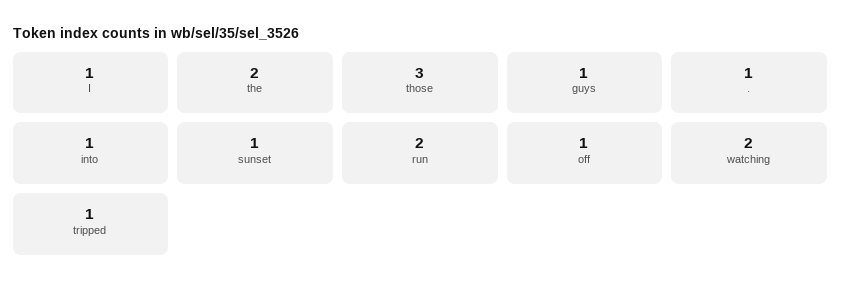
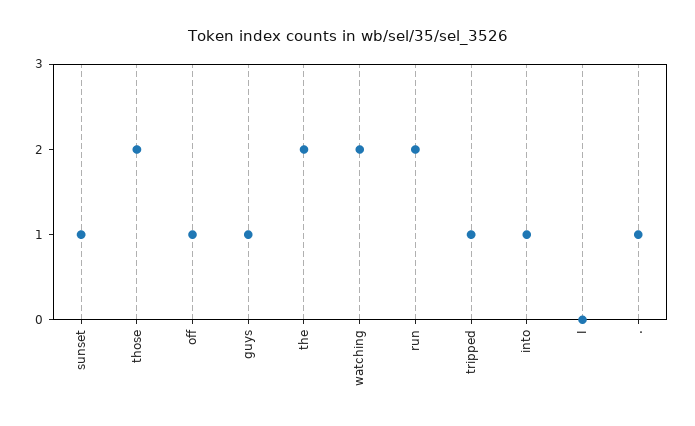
  {
-   "I": 1,
+   "I": 0,
    "the": 2,
-   "those": 3,
+   "those": 2,
    "guys": 1,
    ".": 1,
    "into": 1,
    "sunset": 1,
    "run": 2,
    "off": 1,
    "watching": 2,
    "tripped": 1
  }

